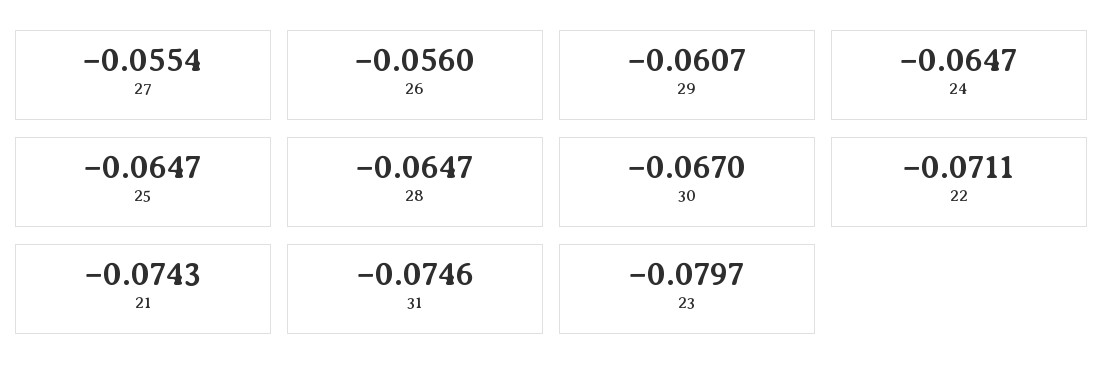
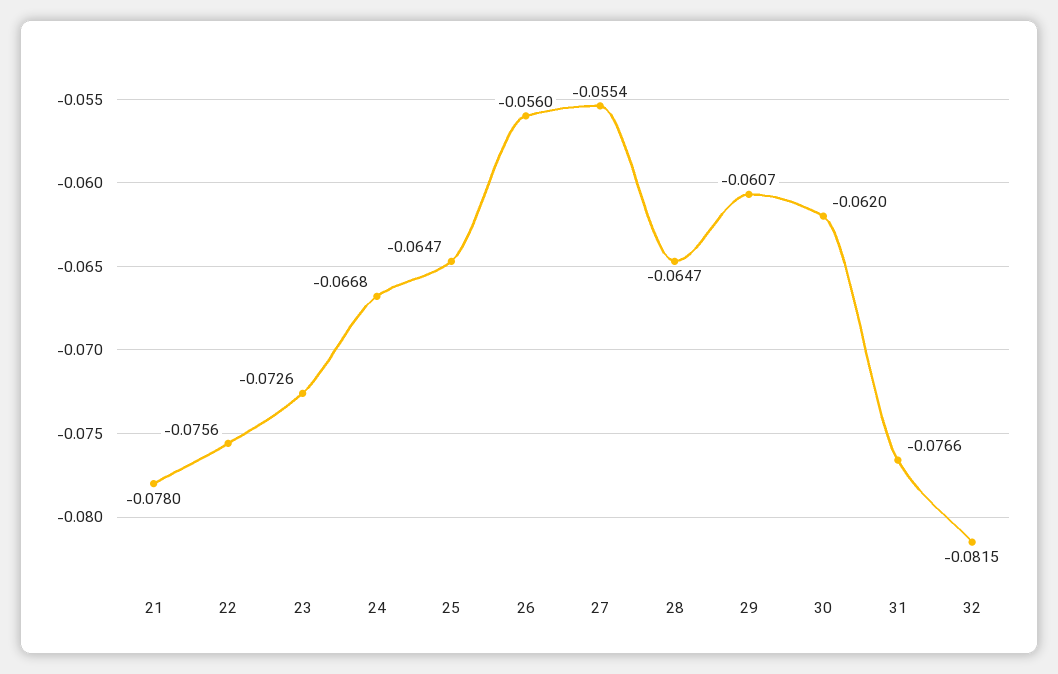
  {
    "27": -0.0554,
    "26": -0.056,
    "29": -0.0607,
-   "24": -0.0647,
+   "24": -0.0668,
    "25": -0.0647,
    "28": -0.0647,
-   "30": -0.067,
+   "30": -0.062,
-   "22": -0.0711,
+   "22": -0.0756,
-   "21": -0.0743,
+   "21": -0.078,
-   "31": -0.0746,
+   "31": -0.0766,
-   "23": -0.0797
+   "23": -0.0726,
+   "32": -0.0815
  }

